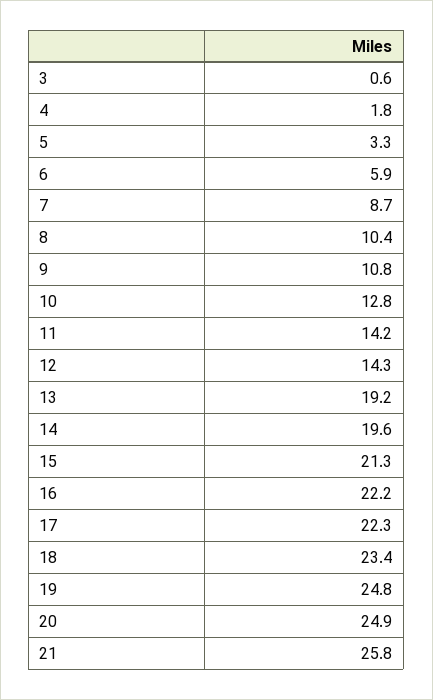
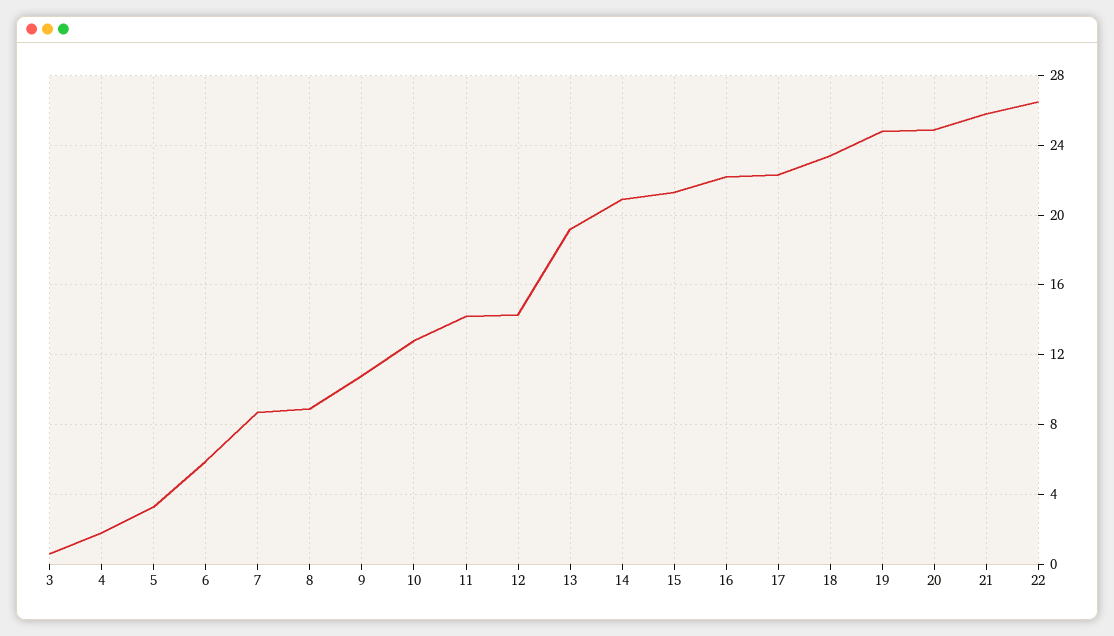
  {
    "3": 0.6,
    "4": 1.8,
    "5": 3.3,
    "6": 5.9,
    "7": 8.7,
-   "8": 10.4,
+   "8": 9,
    "9": 10.8,
    "10": 12.8,
    "11": 14.2,
    "12": 14.3,
    "13": 19.2,
-   "14": 19.6,
+   "14": 21,
    "15": 21.3,
    "16": 22.2,
    "17": 22.3,
    "18": 23.4,
    "19": 24.8,
    "20": 24.9,
-   "21": 25.8
+   "21": 25.8,
+   "22": 26.5
  }

